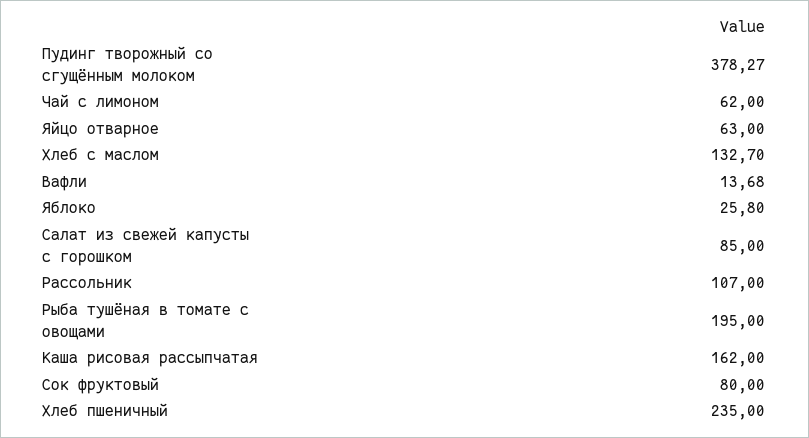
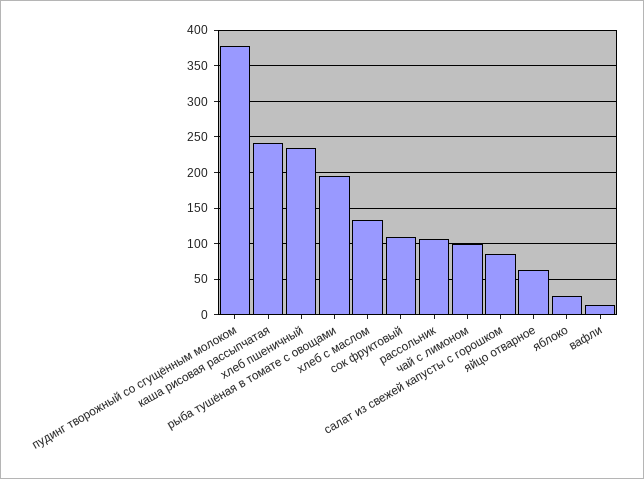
  {
    "Пудинг творожный со сгущённым молоком": 378.27,
-   "Чай с лимоном": 62,
+   "Чай с лимоном": 100,
    "Яйцо отварное": 63,
    "Хлеб с маслом": 132.7,
    "Вафли": 13.68,
    "Яблоко": 25.8,
    "Салат из свежей капусты с горошком": 85,
    "Рассольник": 107,
    "Рыба тушёная в томате с овощами": 195,
-   "Каша рисовая рассыпчатая": 162,
+   "Каша рисовая рассыпчатая": 240,
-   "Сок фруктовый": 80,
+   "Сок фруктовый": 110,
    "Хлеб пшеничный": 235
  }

